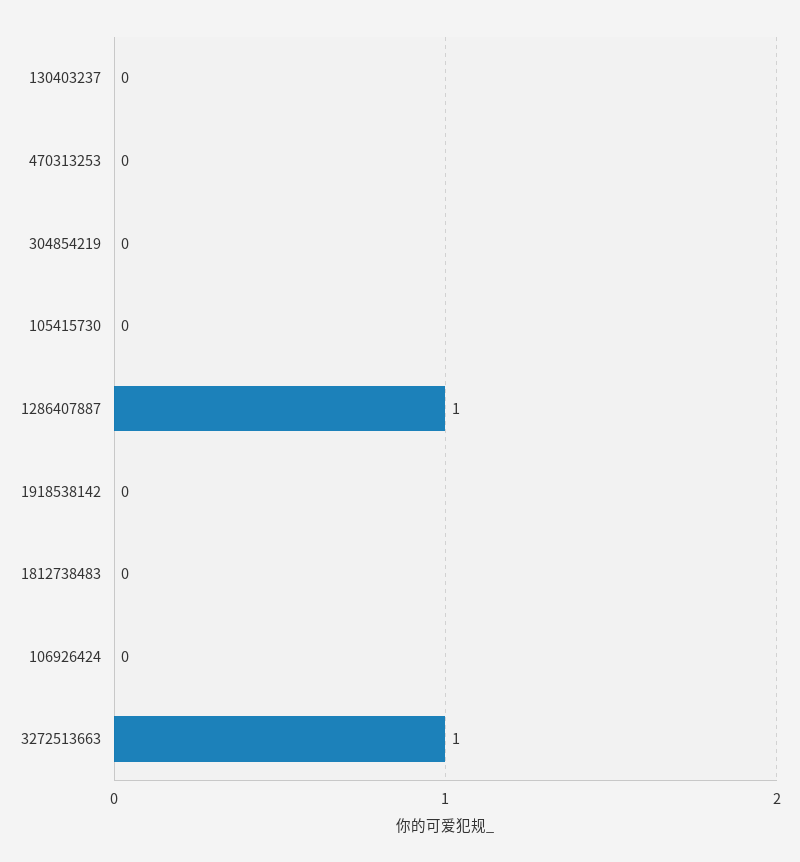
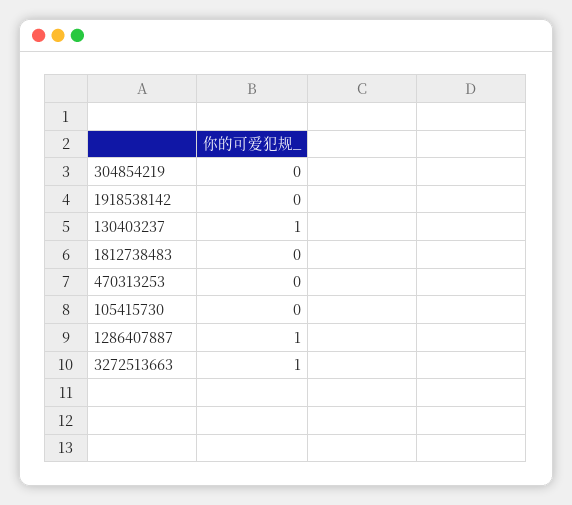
  {
-   "130403237": 0,
+   "130403237": 1,
    "470313253": 0,
    "304854219": 0,
    "105415730": 0,
    "1286407887": 1,
    "1918538142": 0,
    "1812738483": 0,
-   "106926424": 0,
    "3272513663": 1
  }

